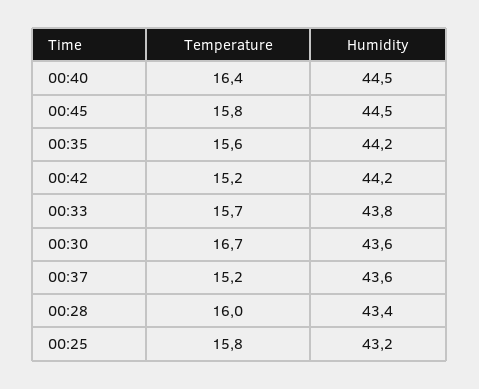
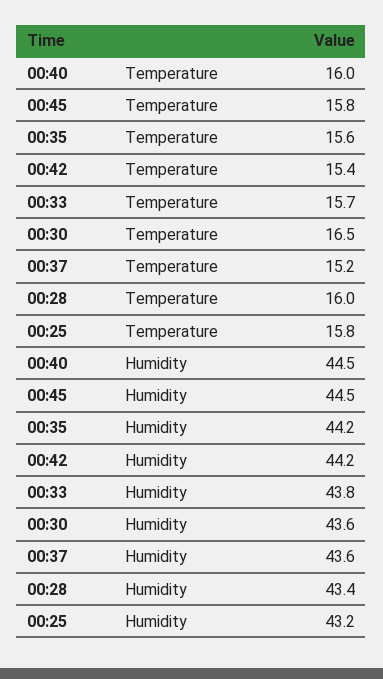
  {
    "Temperature": {
-     "00:40": 16.4,
+     "00:40": 16,
      "00:45": 15.8,
      "00:35": 15.6,
-     "00:42": 15.2,
+     "00:42": 15.4,
      "00:33": 15.7,
-     "00:30": 16.7,
+     "00:30": 16.5,
      "00:37": 15.2,
      "00:28": 16,
      "00:25": 15.8
    },
    "Humidity": {
      "00:40": 44.5,
      "00:45": 44.5,
      "00:35": 44.2,
      "00:42": 44.2,
      "00:33": 43.8,
      "00:30": 43.6,
      "00:37": 43.6,
      "00:28": 43.4,
      "00:25": 43.2
    }
  }

